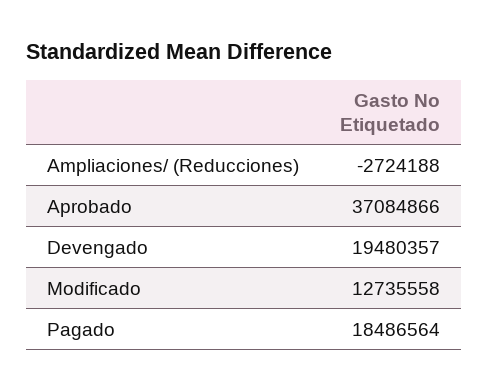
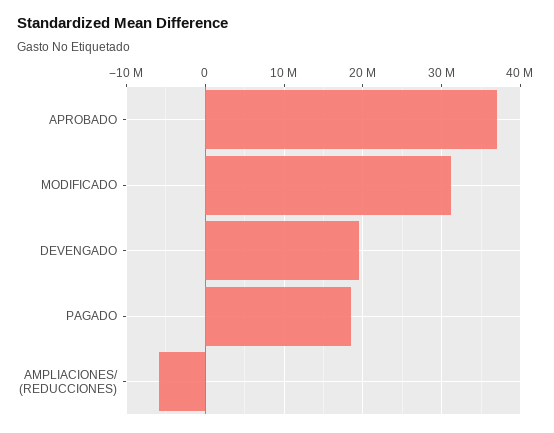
  {
-   "Ampliaciones/ (Reducciones)": -2724188,
+   "Ampliaciones/ (Reducciones)": -6000000,
    "Aprobado": 37084866,
    "Devengado": 19480357,
-   "Modificado": 12735558,
+   "Modificado": 31000000,
    "Pagado": 18486564
  }

